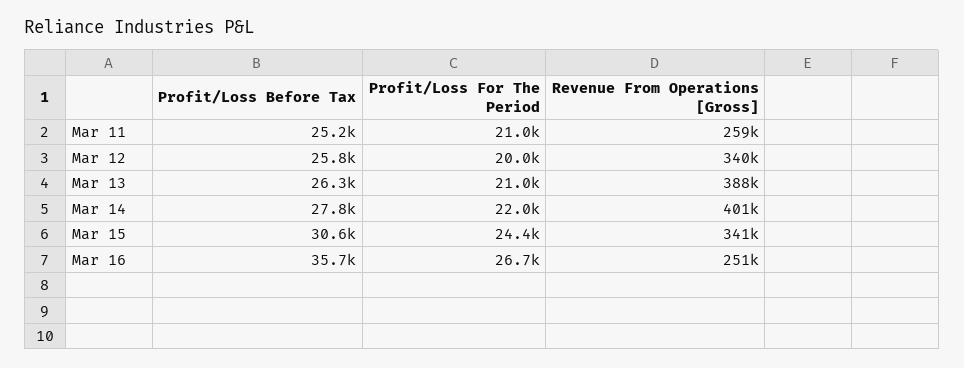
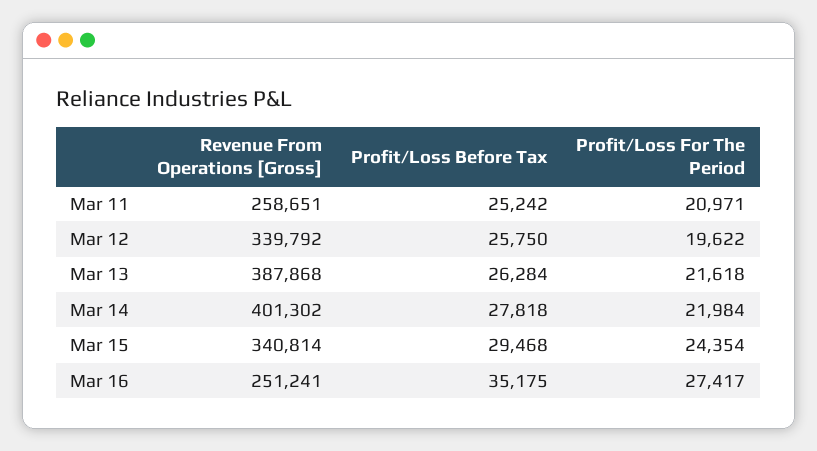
  {
    "Profit/Loss Before Tax": {
      "Mar 11": 25242,
      "Mar 12": 25750,
      "Mar 13": 26284,
      "Mar 14": 27818,
-     "Mar 15": 30600,
+     "Mar 15": 29468,
-     "Mar 16": 35700
+     "Mar 16": 35175
    },
    "Profit/Loss For The Period": {
      "Mar 11": 20971,
-     "Mar 12": 20000,
+     "Mar 12": 19622,
-     "Mar 13": 21000,
+     "Mar 13": 21618,
      "Mar 14": 21984,
      "Mar 15": 24354,
-     "Mar 16": 26700
+     "Mar 16": 27417
    },
    "Revenue From Operations [Gross]": {
      "Mar 11": 258651,
      "Mar 12": 339792,
      "Mar 13": 387868,
      "Mar 14": 401302,
      "Mar 15": 340814,
      "Mar 16": 251241
    }
  }

